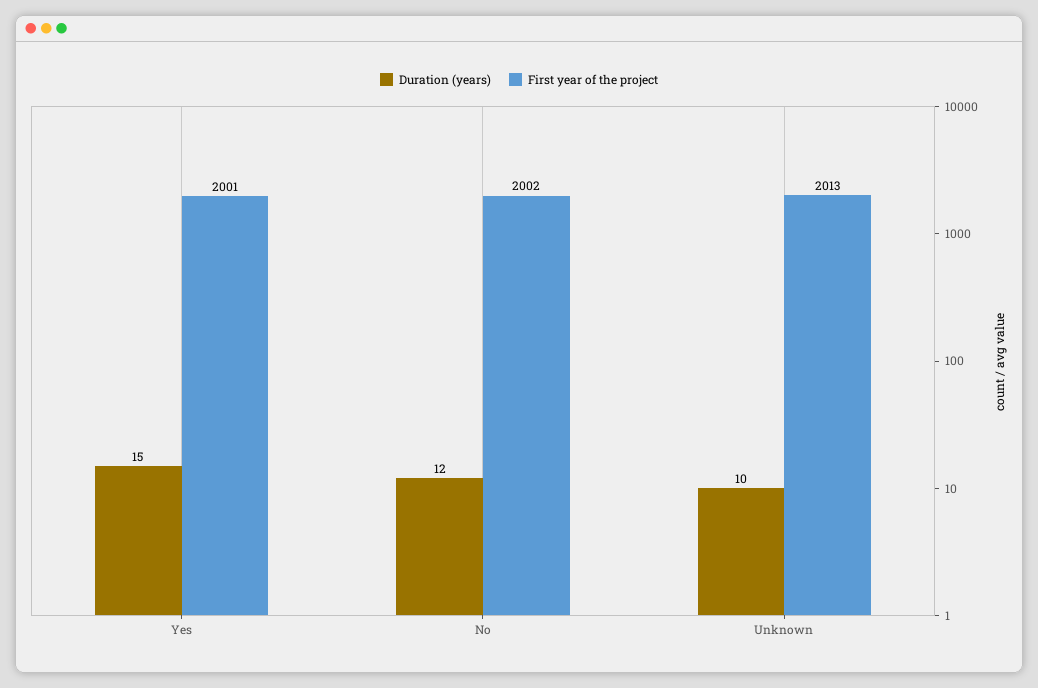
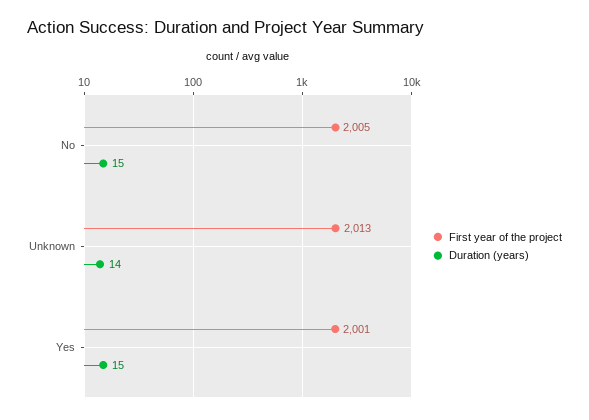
  {
    "Duration (years)": {
      "Yes": 15,
-     "No": 12,
+     "No": 15,
-     "Unknown": 10
+     "Unknown": 14
    },
    "First year of the project": {
      "Yes": 2001,
-     "No": 2002,
+     "No": 2005,
      "Unknown": 2013
    }
  }

